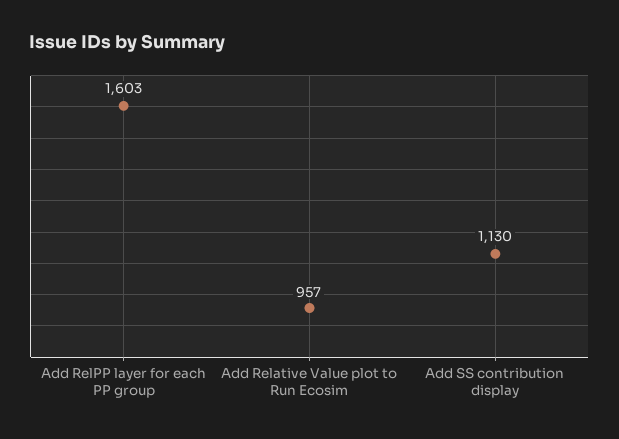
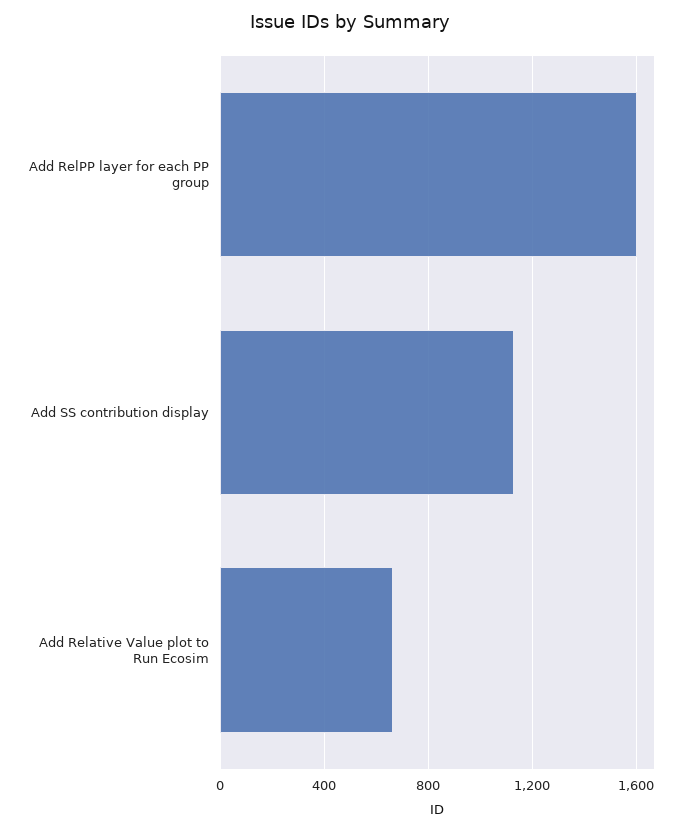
  {
    "Add RelPP layer for each PP group": 1603,
-   "Add Relative Value plot to Run Ecosim": 957,
+   "Add Relative Value plot to Run Ecosim": 650,
    "Add SS contribution display": 1130
  }

